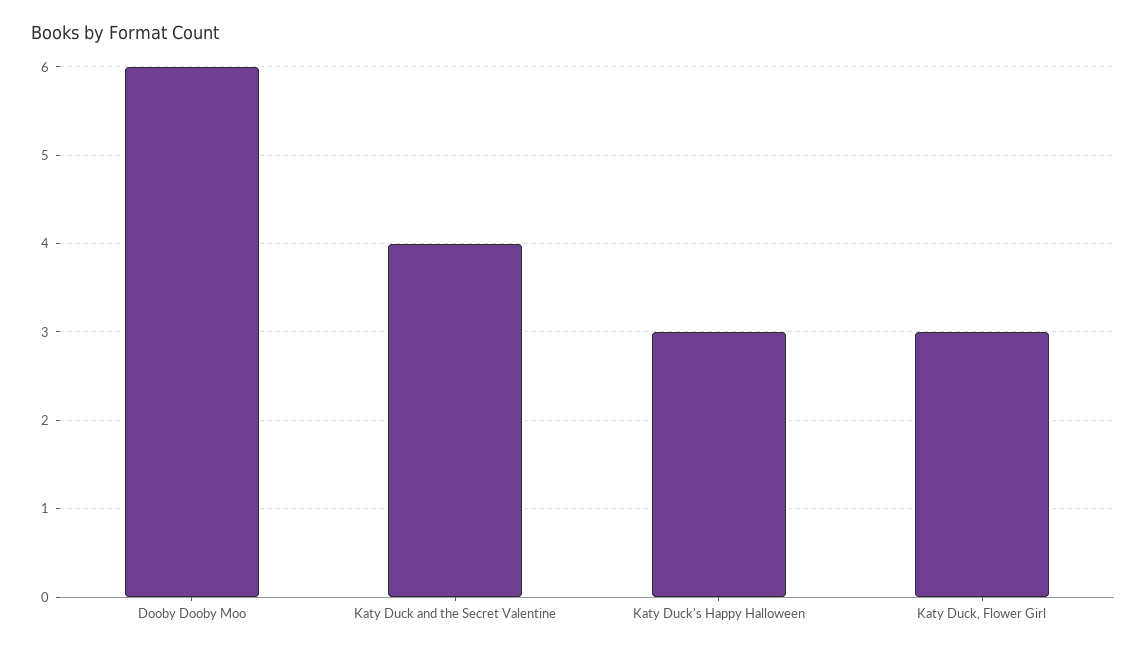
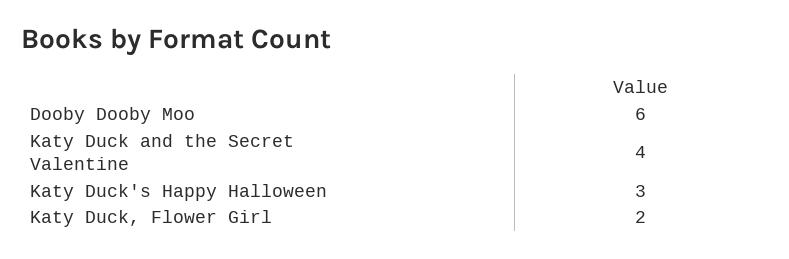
  {
    "Dooby Dooby Moo": 6,
    "Katy Duck and the Secret Valentine": 4,
    "Katy Duck's Happy Halloween": 3,
-   "Katy Duck, Flower Girl": 3
+   "Katy Duck, Flower Girl": 2
  }

